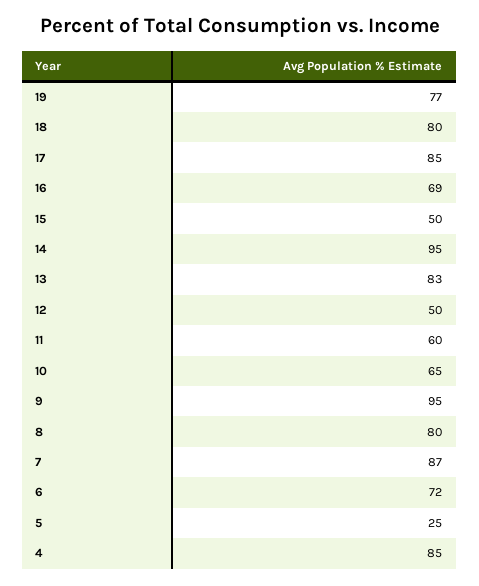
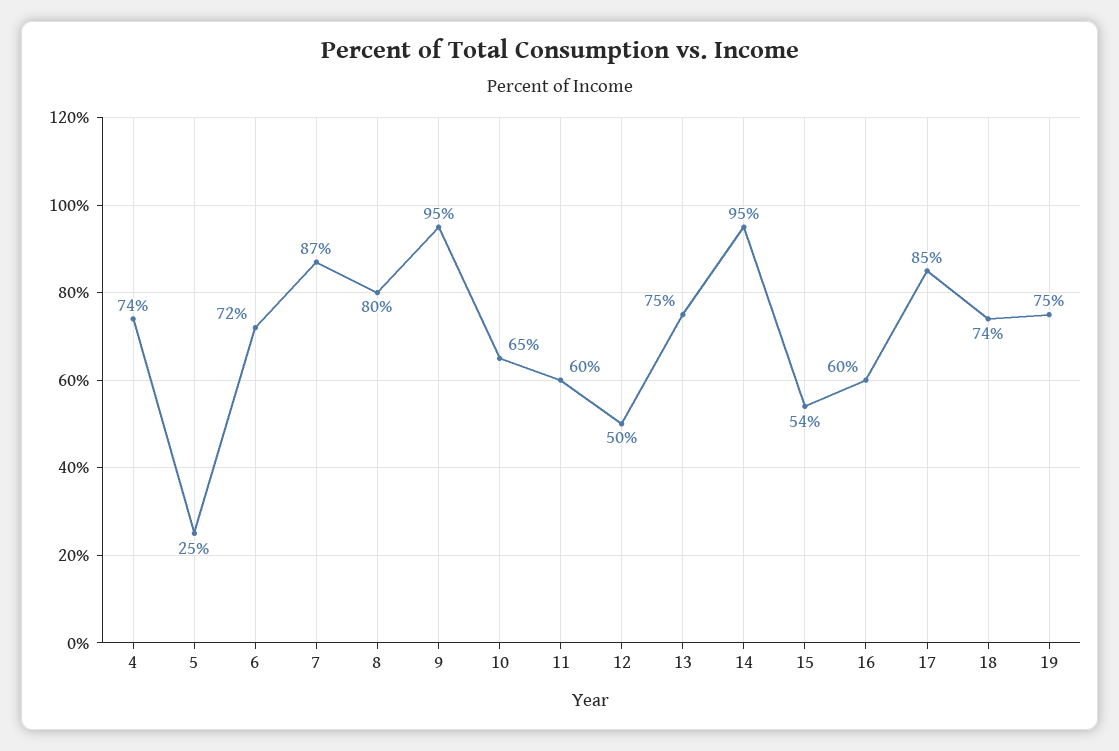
  {
-   "19": 77,
+   "19": 75,
-   "18": 80,
+   "18": 74,
    "17": 85,
-   "16": 69,
+   "16": 60,
-   "15": 50,
+   "15": 54,
    "14": 95,
-   "13": 83,
+   "13": 75,
    "12": 50,
    "11": 60,
    "10": 65,
    "9": 95,
    "8": 80,
    "7": 87,
    "6": 72,
    "5": 25,
-   "4": 85
+   "4": 74
  }

